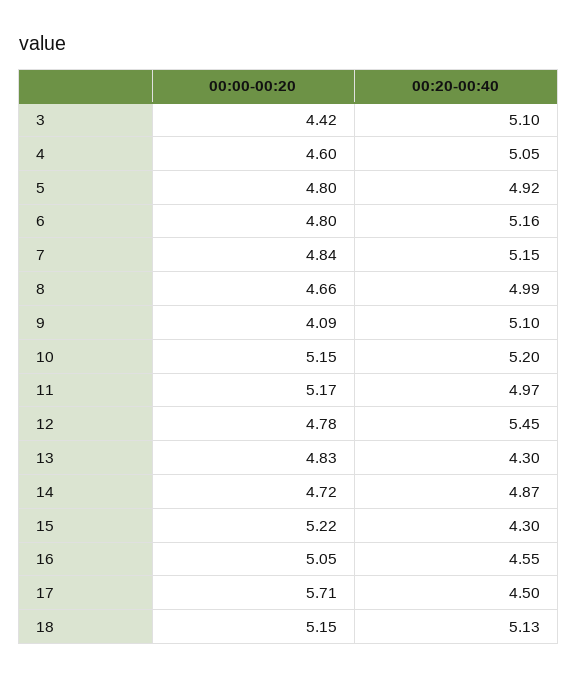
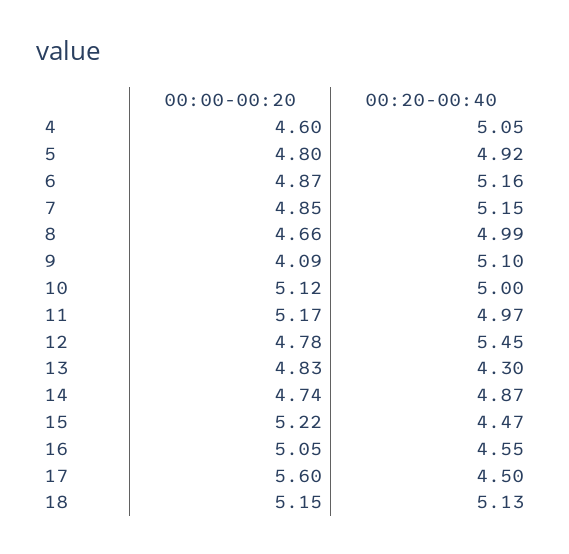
  {
    "00:00-00:20": {
-     "3": 4.42,
      "4": 4.6,
      "5": 4.8,
-     "6": 4.8,
+     "6": 4.87,
-     "7": 4.84,
+     "7": 4.85,
      "8": 4.66,
      "9": 4.09,
-     "10": 5.15,
+     "10": 5.12,
      "11": 5.17,
      "12": 4.78,
      "13": 4.83,
-     "14": 4.72,
+     "14": 4.74,
      "15": 5.22,
      "16": 5.05,
-     "17": 5.71,
+     "17": 5.6,
      "18": 5.15
    },
    "00:20-00:40": {
-     "3": 5.1,
      "4": 5.05,
      "5": 4.92,
      "6": 5.16,
      "7": 5.15,
      "8": 4.99,
      "9": 5.1,
-     "10": 5.2,
+     "10": 5,
      "11": 4.97,
      "12": 5.45,
      "13": 4.3,
      "14": 4.87,
-     "15": 4.3,
+     "15": 4.47,
      "16": 4.55,
      "17": 4.5,
      "18": 5.13
    }
  }

